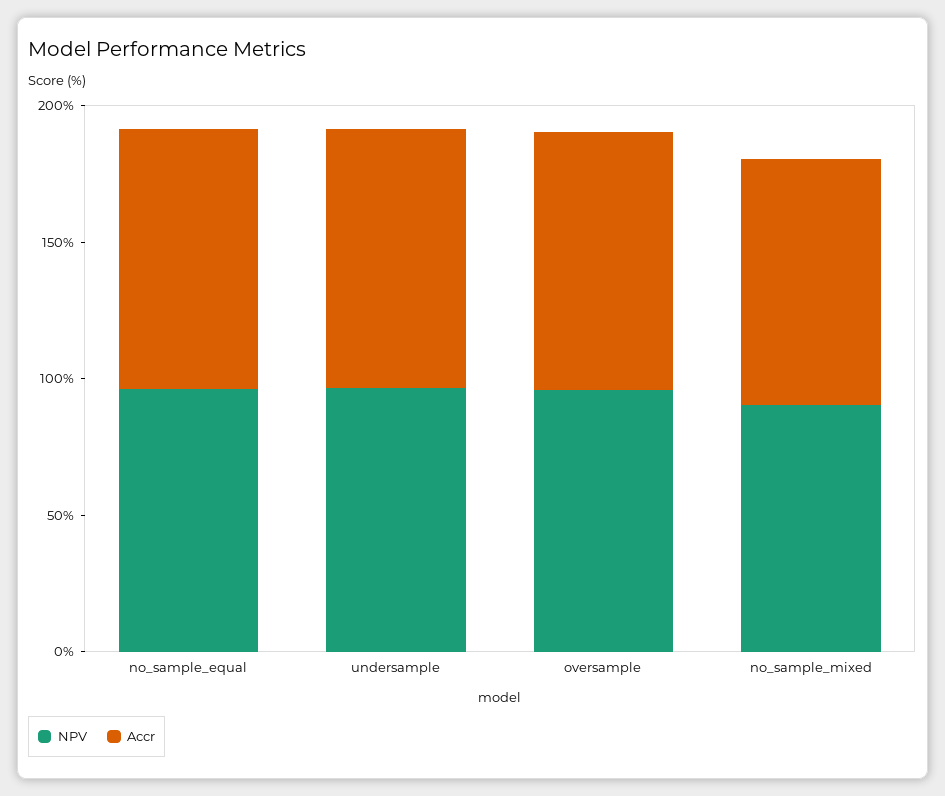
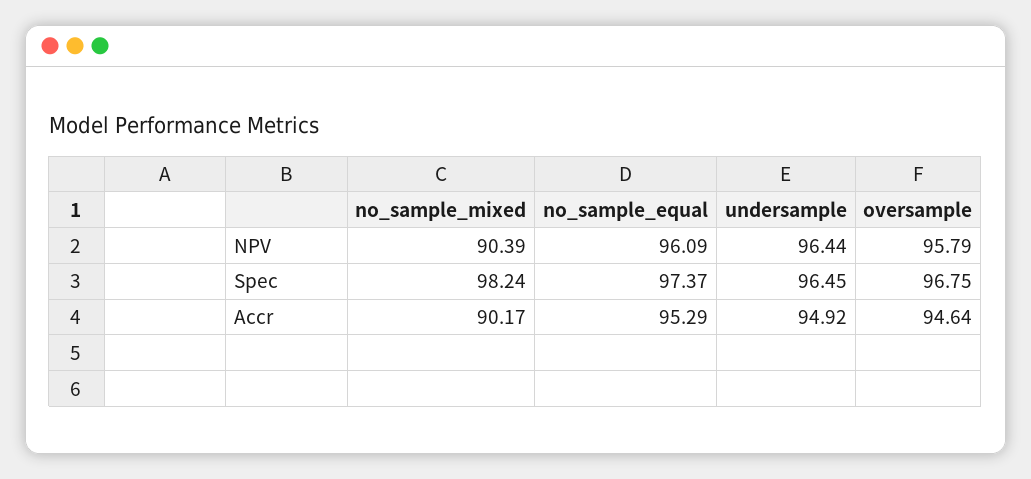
  {
    "NPV": {
      "no_sample_equal": 96.09,
      "undersample": 96.44,
      "oversample": 95.79,
      "no_sample_mixed": 90.39
    },
    "Accr": {
      "no_sample_equal": 95.29,
      "undersample": 94.92,
      "oversample": 94.64,
      "no_sample_mixed": 90.17
-   }
+   },
+   "Spec": {
+     "no_sample_mixed": 98.24,
+     "no_sample_equal": 97.37,
+     "undersample": 96.45,
+     "oversample": 96.75
+   }
  }

